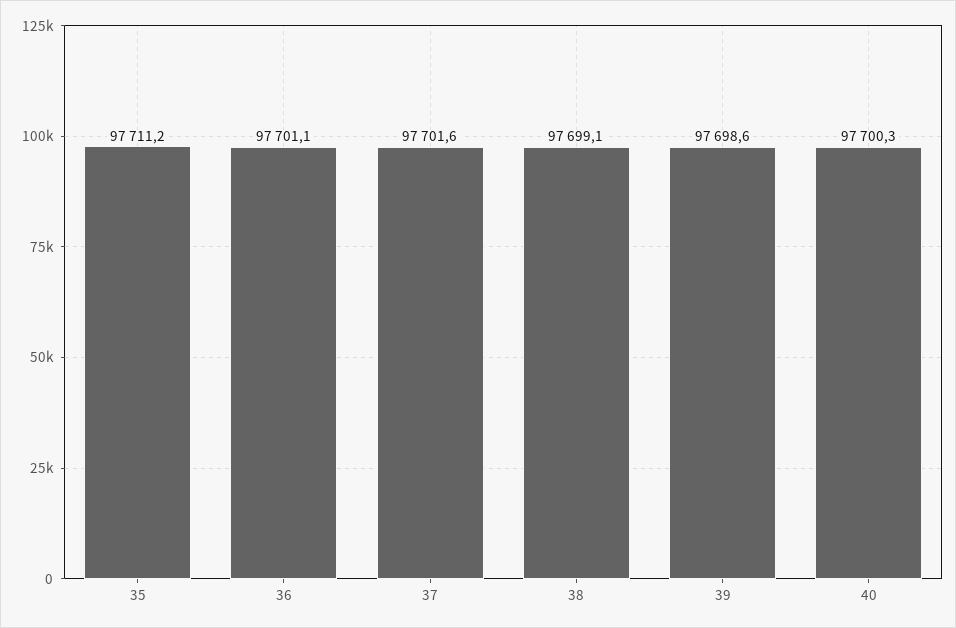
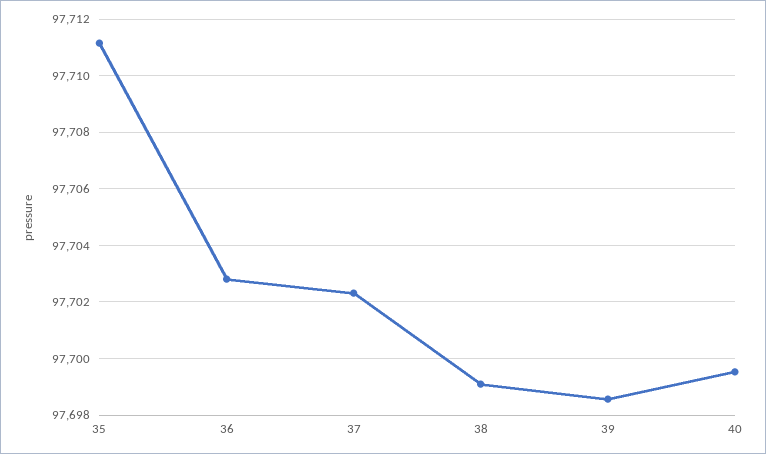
  {
    "35": 97711.2,
-   "36": 97701.1,
+   "36": 97702.75,
-   "37": 97701.6,
+   "37": 97702.25,
    "38": 97699.1,
    "39": 97698.6,
-   "40": 97700.3
+   "40": 97699.5
  }

